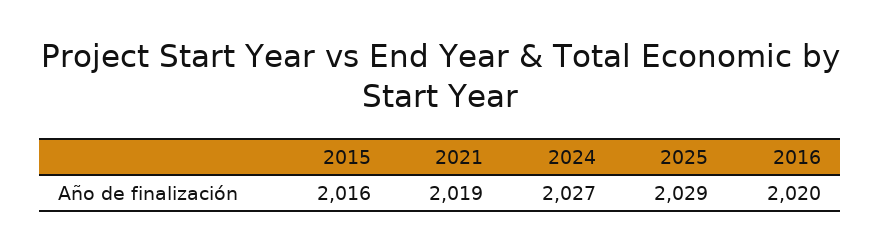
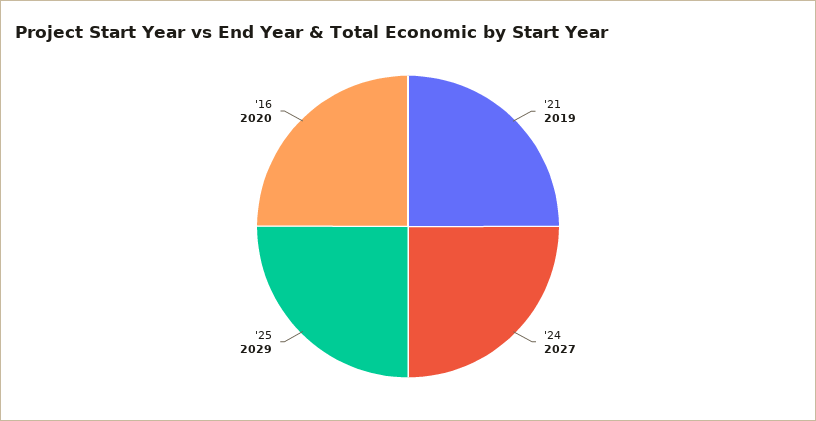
  {
-   "2015": 2016,
    "2021": 2019,
    "2024": 2027,
    "2025": 2029,
    "2016": 2020
  }

